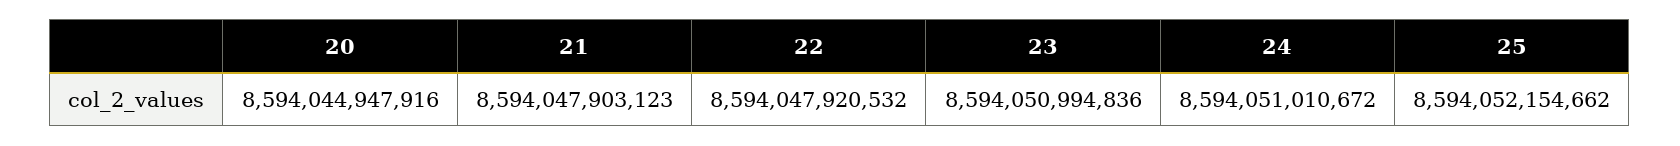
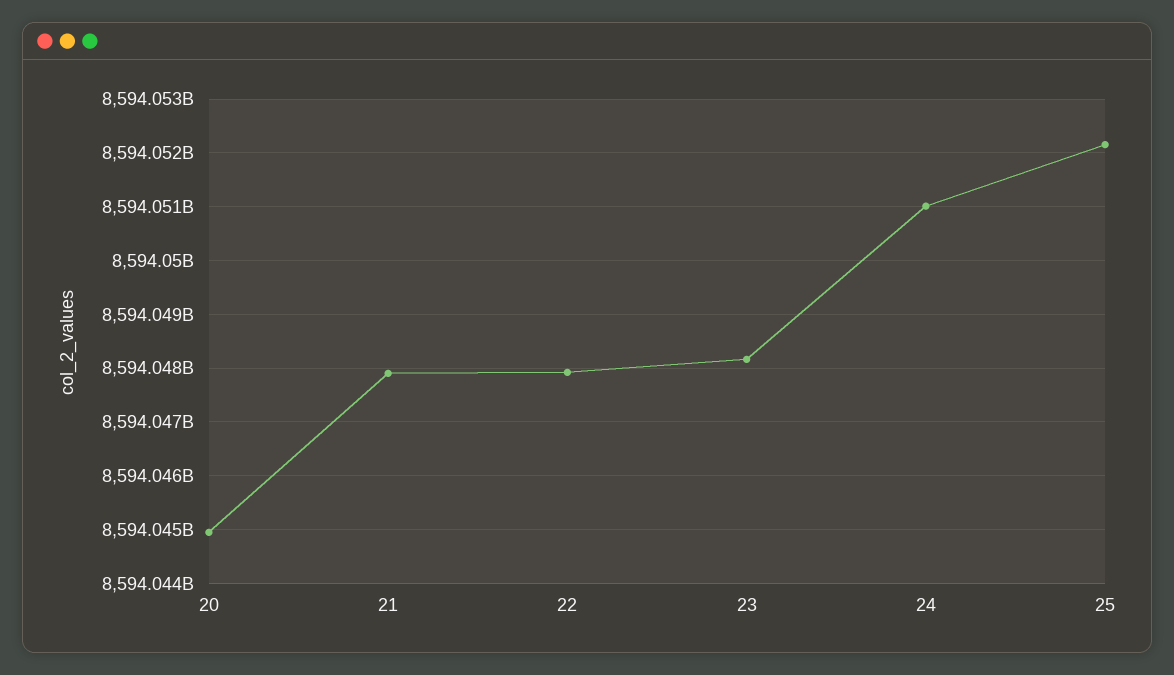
  {
    "20": 8594044947916,
    "21": 8594047903123,
    "22": 8594047920532,
-   "23": 8594050994836,
+   "23": 8594048200000,
    "24": 8594051010672,
    "25": 8594052154662
  }

